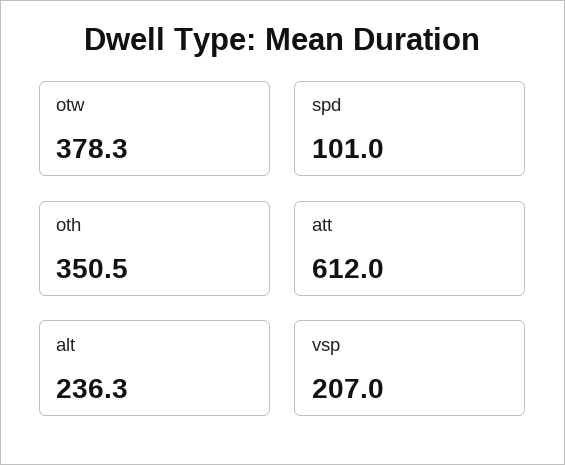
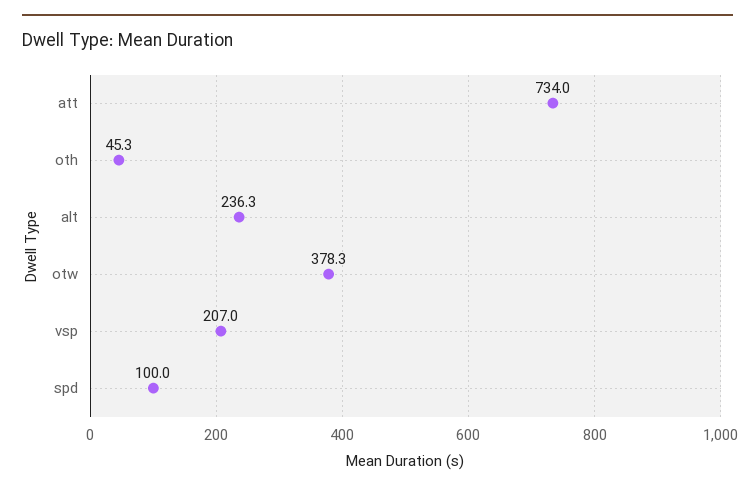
  {
    "otw": 378.3,
-   "spd": 101,
+   "spd": 100,
-   "oth": 350.5,
+   "oth": 45.3,
-   "att": 612,
+   "att": 734,
    "alt": 236.3,
    "vsp": 207
  }

